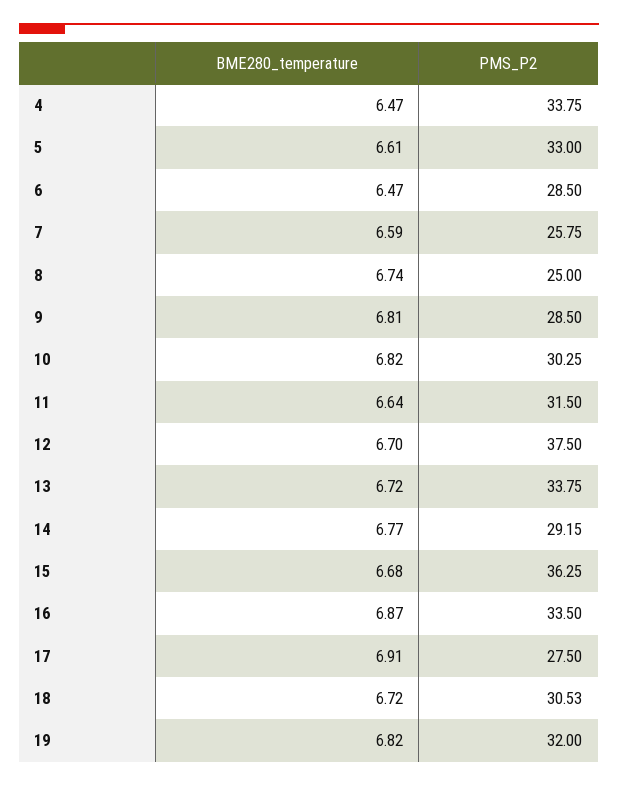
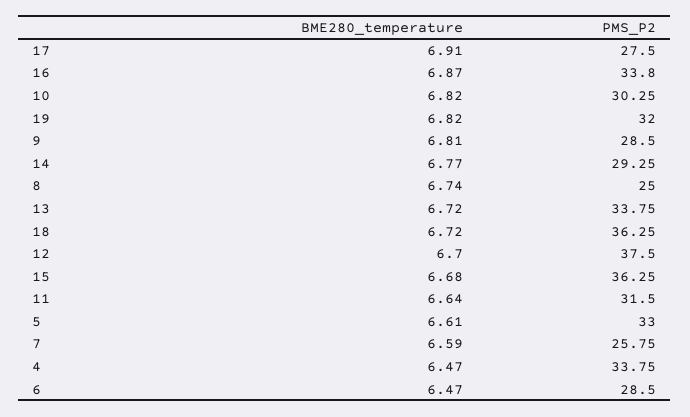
  {
    "BME280_temperature": {
      "4": 6.47,
      "5": 6.61,
      "6": 6.47,
      "7": 6.59,
      "8": 6.74,
      "9": 6.81,
      "10": 6.82,
      "11": 6.64,
      "12": 6.7,
      "13": 6.72,
      "14": 6.77,
      "15": 6.68,
      "16": 6.87,
      "17": 6.91,
      "18": 6.72,
      "19": 6.82
    },
    "PMS_P2": {
      "4": 33.75,
      "5": 33,
      "6": 28.5,
      "7": 25.75,
      "8": 25,
      "9": 28.5,
      "10": 30.25,
      "11": 31.5,
      "12": 37.5,
      "13": 33.75,
-     "14": 29.15,
+     "14": 29.25,
      "15": 36.25,
-     "16": 33.5,
+     "16": 33.8,
      "17": 27.5,
-     "18": 30.53,
+     "18": 36.25,
      "19": 32
    }
  }

